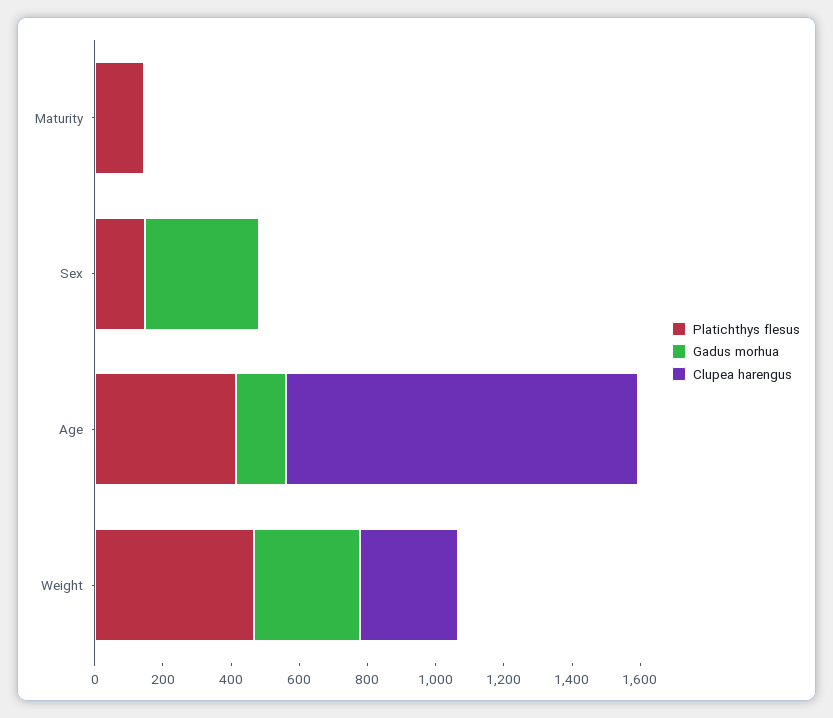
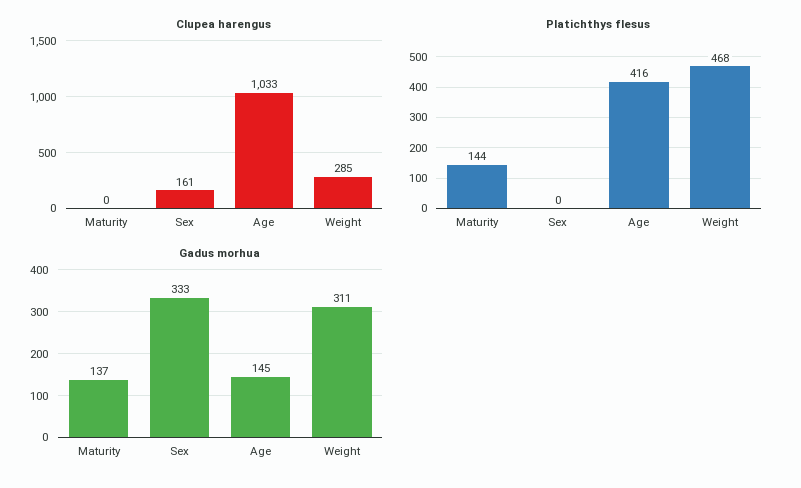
  {
    "Platichthys flesus": {
      "Maturity": 144,
-     "Sex": 150,
+     "Sex": 0,
      "Age": 416,
      "Weight": 468
    },
    "Gadus morhua": {
-     "Maturity": 0,
+     "Maturity": 137,
      "Sex": 333,
      "Age": 145,
      "Weight": 311
    },
    "Clupea harengus": {
      "Maturity": 0,
-     "Sex": 0,
+     "Sex": 161,
      "Age": 1033,
      "Weight": 285
    }
  }

